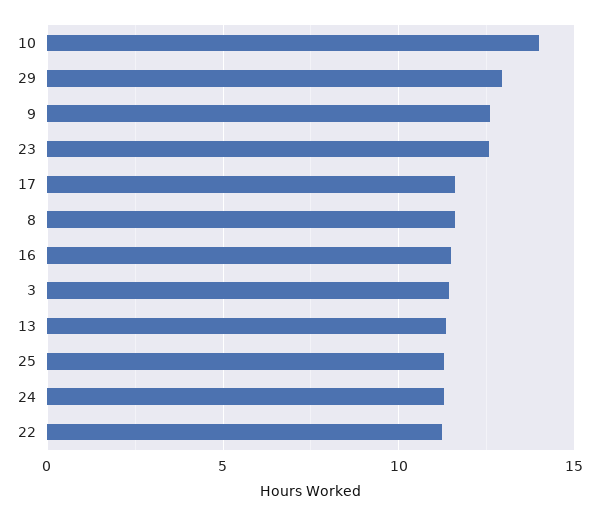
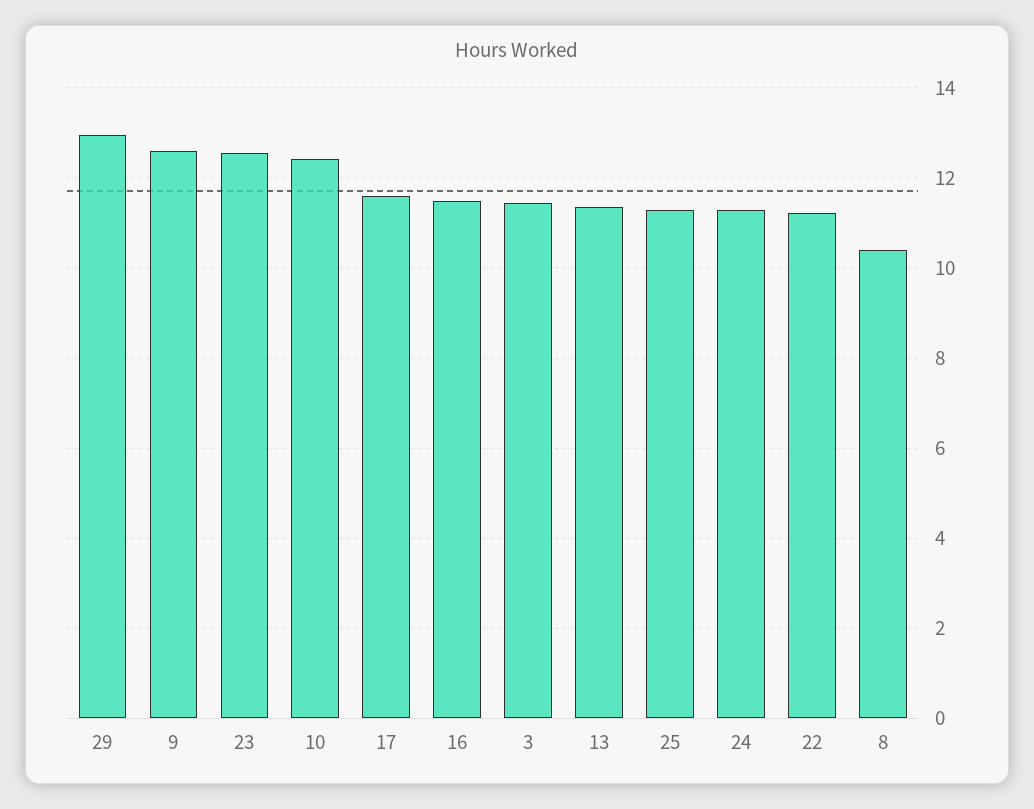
  {
-   "10": 14,
+   "10": 12.4,
    "29": 13,
    "9": 12.6,
    "23": 12.6,
    "17": 11.6,
-   "8": 11.5,
+   "8": 10.4,
    "16": 11.4,
    "3": 11.4,
    "13": 11.4,
    "25": 11.2,
    "24": 11.2,
    "22": 11.2
  }

